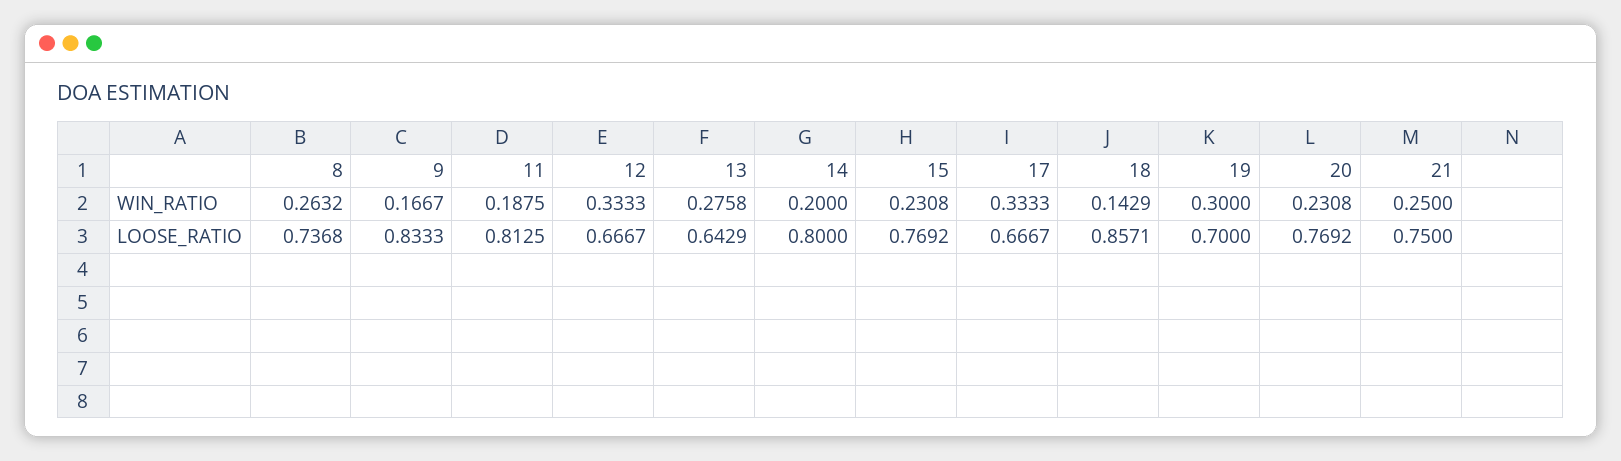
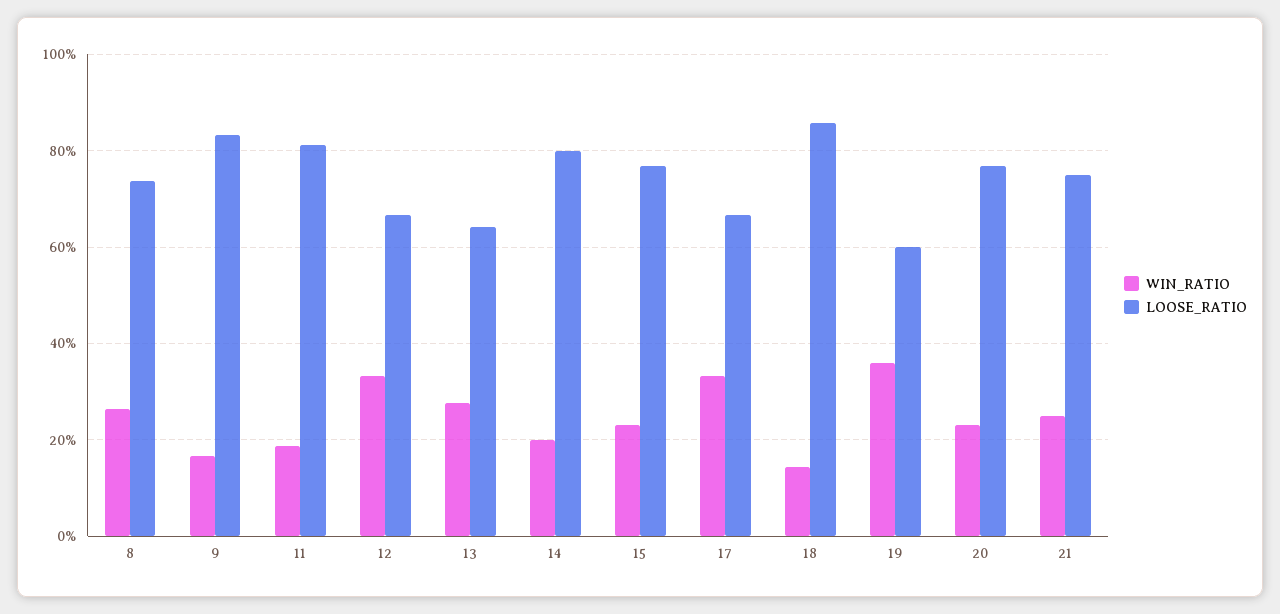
  {
    "WIN_RATIO": {
      "8": 0.2632,
      "9": 0.1667,
      "11": 0.1875,
      "12": 0.3333,
      "13": 0.2758,
      "14": 0.2,
      "15": 0.2308,
      "17": 0.3333,
      "18": 0.1429,
-     "19": 0.3,
+     "19": 0.36,
      "20": 0.2308,
      "21": 0.25
    },
    "LOOSE_RATIO": {
      "8": 0.7368,
      "9": 0.8333,
      "11": 0.8125,
      "12": 0.6667,
      "13": 0.6429,
      "14": 0.8,
      "15": 0.7692,
      "17": 0.6667,
      "18": 0.8571,
-     "19": 0.7,
+     "19": 0.6,
      "20": 0.7692,
      "21": 0.75
    }
  }

